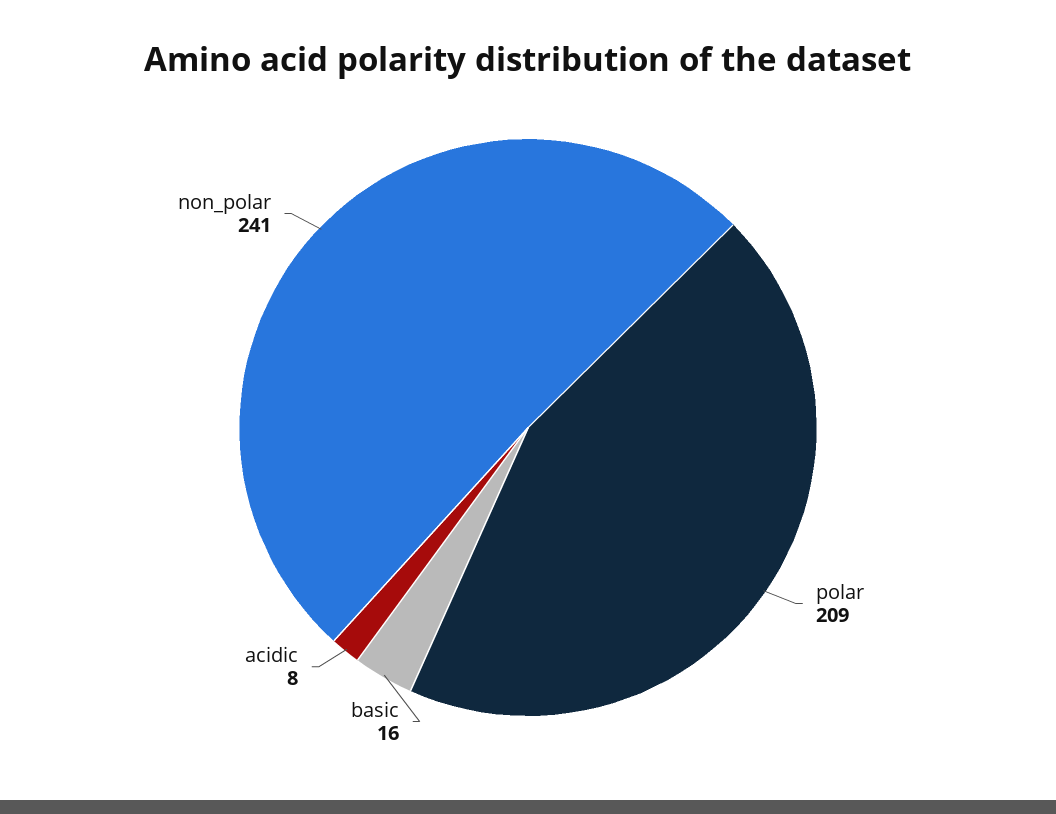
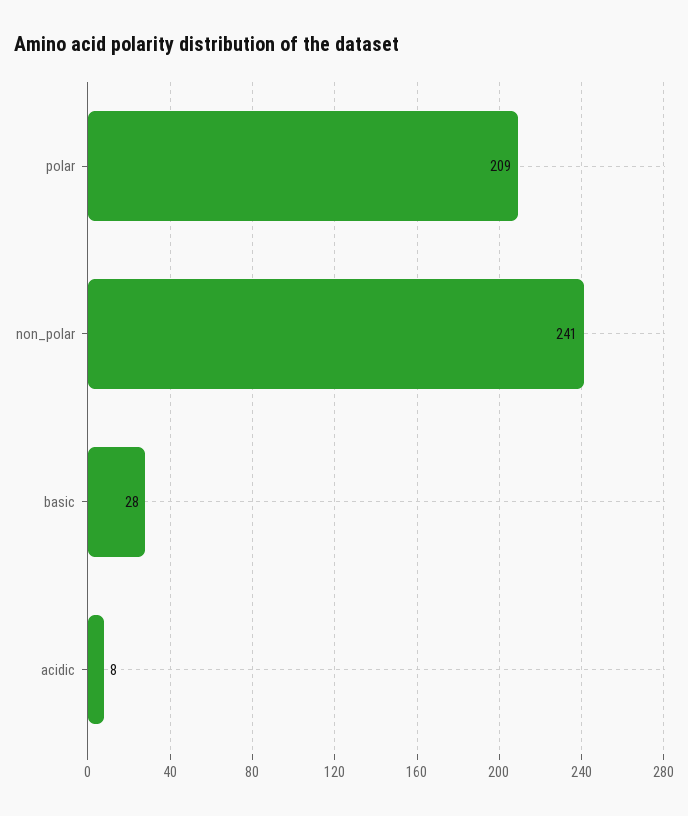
  {
    "polar": 209,
-   "basic": 16,
+   "basic": 28,
    "acidic": 8,
    "non_polar": 241
  }

